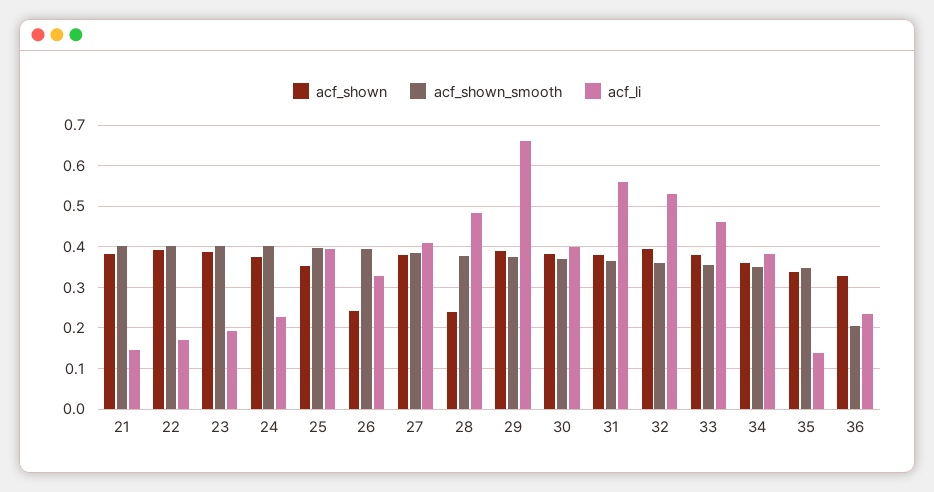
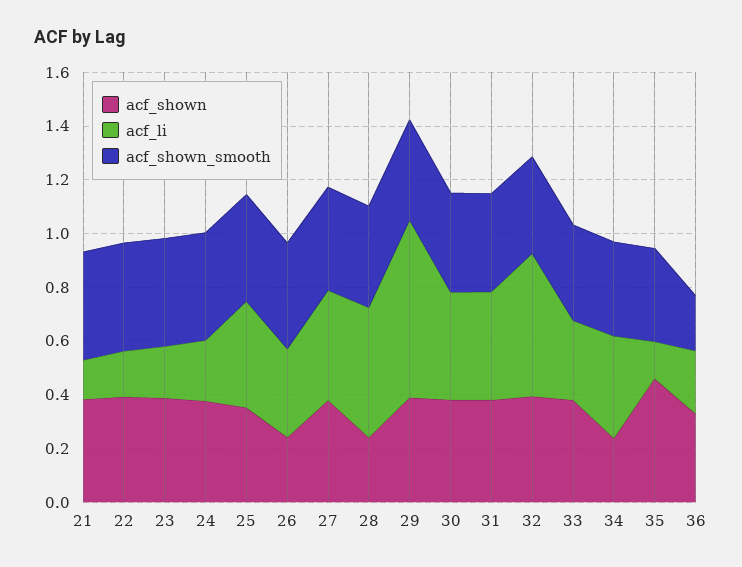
  {
    "acf_shown": {
      "21": 0.38,
      "22": 0.4,
      "23": 0.38,
      "24": 0.38,
      "25": 0.36,
      "26": 0.24,
      "27": 0.38,
      "28": 0.24,
      "29": 0.38,
      "30": 0.38,
      "31": 0.38,
      "32": 0.4,
      "33": 0.38,
-     "34": 0.36,
+     "34": 0.25,
-     "35": 0.34,
+     "35": 0.45,
      "36": 0.32
    },
    "acf_shown_smooth": {
      "21": 0.4,
      "22": 0.4,
      "23": 0.4,
      "24": 0.4,
      "25": 0.4,
      "26": 0.4,
      "27": 0.38,
      "28": 0.38,
      "29": 0.38,
      "30": 0.38,
      "31": 0.36,
      "32": 0.36,
      "33": 0.36,
      "34": 0.36,
      "35": 0.34,
      "36": 0.2
    },
    "acf_li": {
      "21": 0.14,
      "22": 0.18,
      "23": 0.2,
      "24": 0.22,
      "25": 0.4,
      "26": 0.32,
      "27": 0.4,
      "28": 0.48,
      "29": 0.66,
      "30": 0.4,
-     "31": 0.56,
+     "31": 0.4,
      "32": 0.54,
-     "33": 0.46,
+     "33": 0.3,
      "34": 0.38,
      "35": 0.14,
      "36": 0.24
    }
  }

